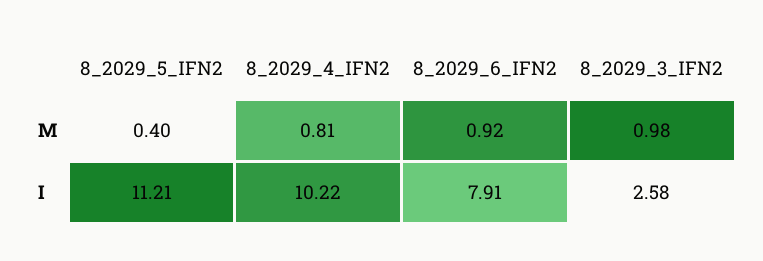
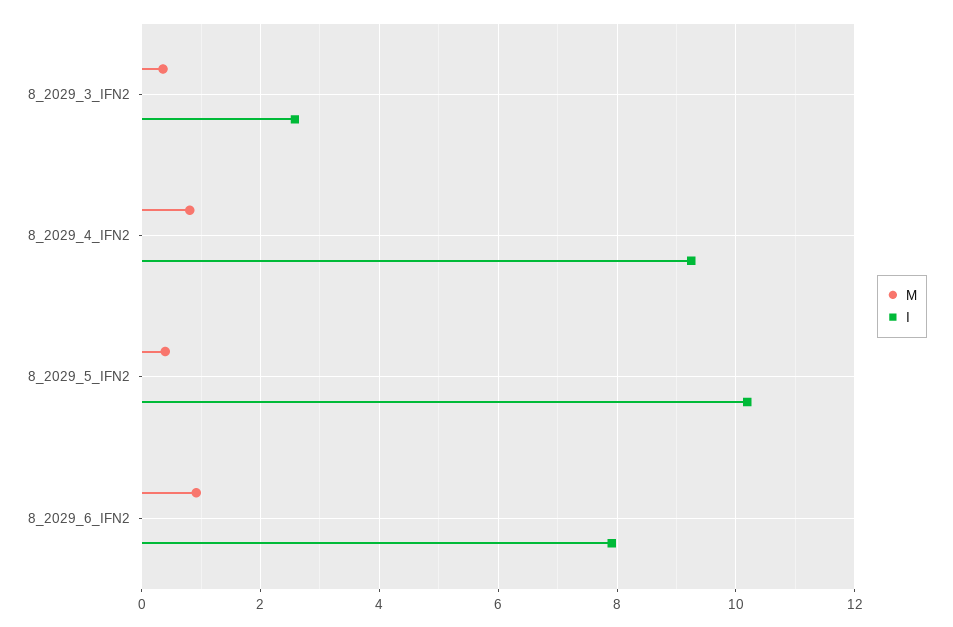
  {
    "M": {
      "8_2029_5_IFN2": 0.4,
      "8_2029_4_IFN2": 0.81,
      "8_2029_6_IFN2": 0.92,
-     "8_2029_3_IFN2": 0.98
+     "8_2029_3_IFN2": 0.4
    },
    "I": {
-     "8_2029_5_IFN2": 11.21,
+     "8_2029_5_IFN2": 10.2,
-     "8_2029_4_IFN2": 10.22,
+     "8_2029_4_IFN2": 9.2,
      "8_2029_6_IFN2": 7.91,
      "8_2029_3_IFN2": 2.58
    }
  }

